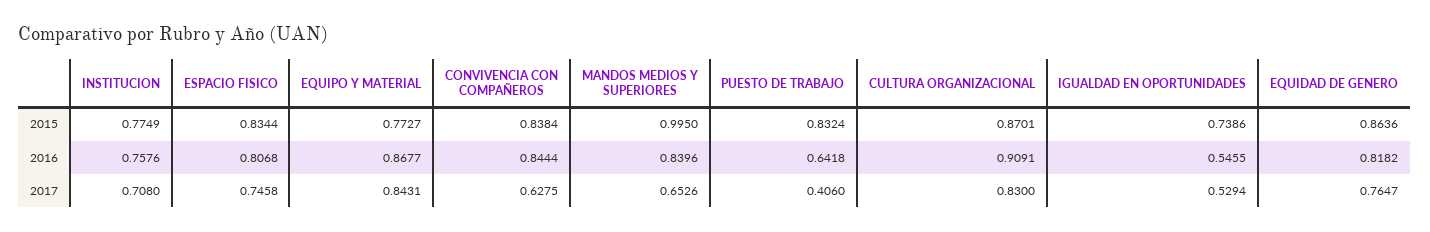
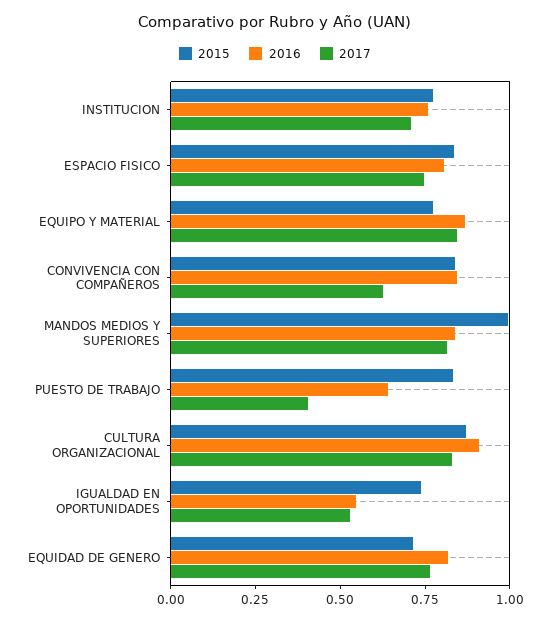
  {
    "2015": {
      "INSTITUCION": 0.7749,
      "ESPACIO FISICO": 0.8344,
      "EQUIPO Y MATERIAL": 0.7727,
      "CONVIVENCIA CON COMPAÑEROS": 0.8384,
      "MANDOS MEDIOS Y SUPERIORES": 0.995,
      "PUESTO DE TRABAJO": 0.8324,
      "CULTURA ORGANIZACIONAL": 0.8701,
      "IGUALDAD EN OPORTUNIDADES": 0.7386,
-     "EQUIDAD DE GENERO": 0.8636
+     "EQUIDAD DE GENERO": 0.7
    },
    "2016": {
      "INSTITUCION": 0.7576,
      "ESPACIO FISICO": 0.8068,
      "EQUIPO Y MATERIAL": 0.8677,
      "CONVIVENCIA CON COMPAÑEROS": 0.8444,
      "MANDOS MEDIOS Y SUPERIORES": 0.8396,
      "PUESTO DE TRABAJO": 0.6418,
      "CULTURA ORGANIZACIONAL": 0.9091,
      "IGUALDAD EN OPORTUNIDADES": 0.5455,
      "EQUIDAD DE GENERO": 0.8182
    },
    "2017": {
      "INSTITUCION": 0.708,
      "ESPACIO FISICO": 0.7458,
      "EQUIPO Y MATERIAL": 0.8431,
      "CONVIVENCIA CON COMPAÑEROS": 0.6275,
-     "MANDOS MEDIOS Y SUPERIORES": 0.6526,
+     "MANDOS MEDIOS Y SUPERIORES": 0.8,
      "PUESTO DE TRABAJO": 0.406,
      "CULTURA ORGANIZACIONAL": 0.83,
      "IGUALDAD EN OPORTUNIDADES": 0.5294,
      "EQUIDAD DE GENERO": 0.7647
    }
  }

